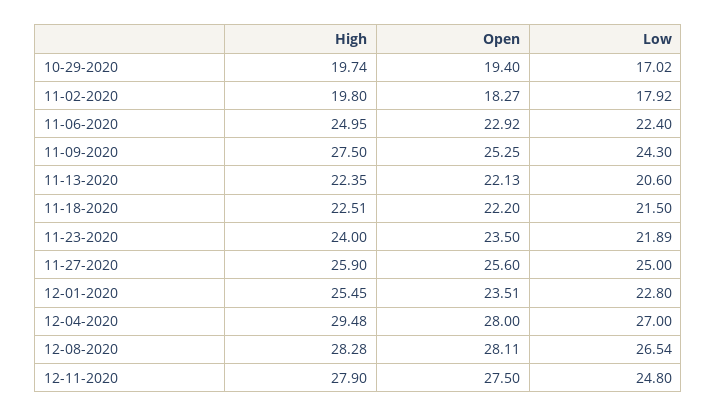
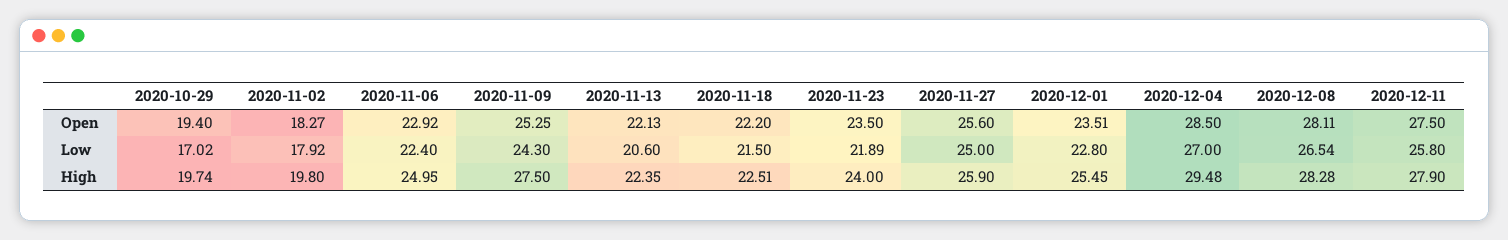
  {
    "High": {
      "10-29-2020": 19.74,
      "11-02-2020": 19.8,
      "11-06-2020": 24.95,
      "11-09-2020": 27.5,
      "11-13-2020": 22.35,
      "11-18-2020": 22.51,
      "11-23-2020": 24,
      "11-27-2020": 25.9,
      "12-01-2020": 25.45,
      "12-04-2020": 29.48,
      "12-08-2020": 28.28,
      "12-11-2020": 27.9
    },
    "Open": {
      "10-29-2020": 19.4,
      "11-02-2020": 18.27,
      "11-06-2020": 22.92,
      "11-09-2020": 25.25,
      "11-13-2020": 22.13,
      "11-18-2020": 22.2,
      "11-23-2020": 23.5,
      "11-27-2020": 25.6,
      "12-01-2020": 23.51,
-     "12-04-2020": 28,
+     "12-04-2020": 28.5,
      "12-08-2020": 28.11,
      "12-11-2020": 27.5
    },
    "Low": {
      "10-29-2020": 17.02,
      "11-02-2020": 17.92,
      "11-06-2020": 22.4,
      "11-09-2020": 24.3,
      "11-13-2020": 20.6,
      "11-18-2020": 21.5,
      "11-23-2020": 21.89,
      "11-27-2020": 25,
      "12-01-2020": 22.8,
      "12-04-2020": 27,
      "12-08-2020": 26.54,
-     "12-11-2020": 24.8
+     "12-11-2020": 25.8
    }
  }

